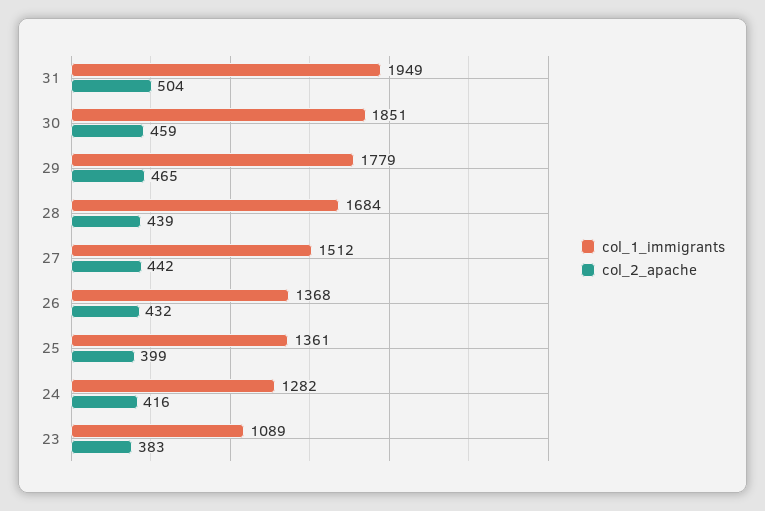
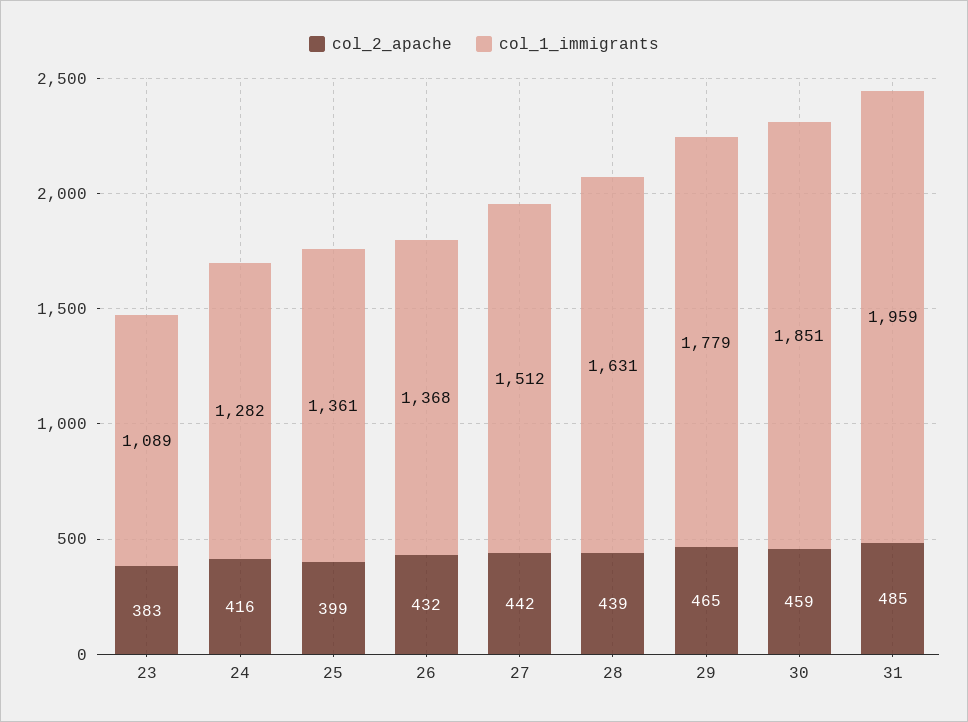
  {
    "col_1_immigrants": {
-     "31": 1949,
+     "31": 1959,
      "30": 1851,
      "29": 1779,
-     "28": 1684,
+     "28": 1631,
      "27": 1512,
      "26": 1368,
      "25": 1361,
      "24": 1282,
      "23": 1089
    },
    "col_2_apache": {
-     "31": 504,
+     "31": 485,
      "30": 459,
      "29": 465,
      "28": 439,
      "27": 442,
      "26": 432,
      "25": 399,
      "24": 416,
      "23": 383
    }
  }

